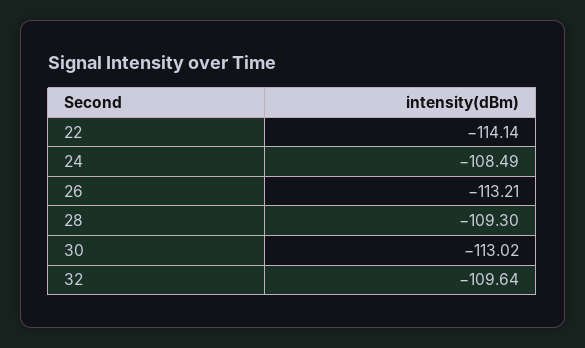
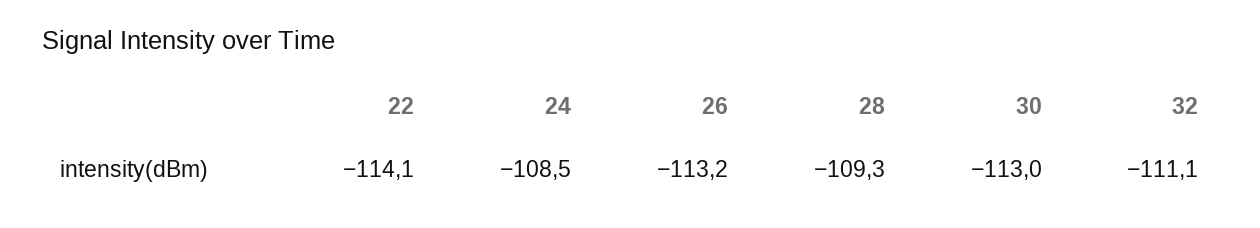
  {
    "22": -114.14,
    "24": -108.49,
    "26": -113.21,
    "28": -109.3,
    "30": -113.02,
-   "32": -109.64
+   "32": -111.1
  }

